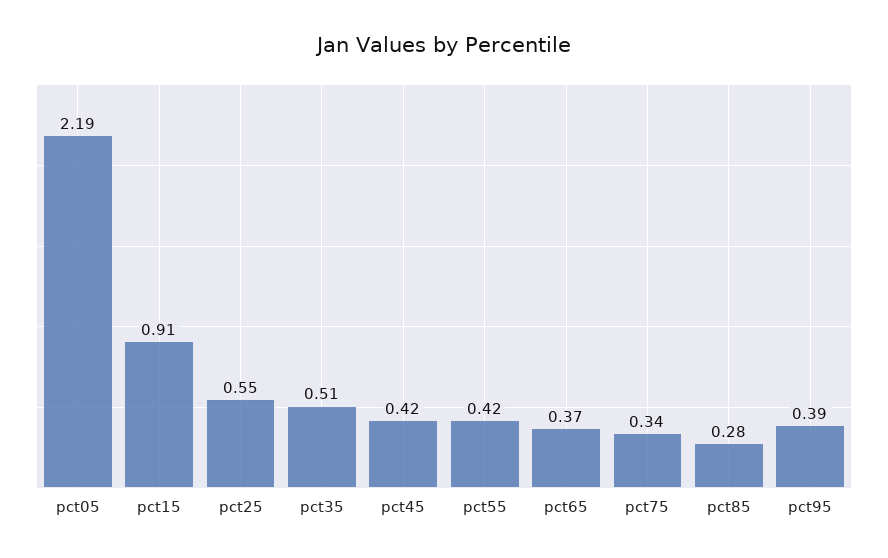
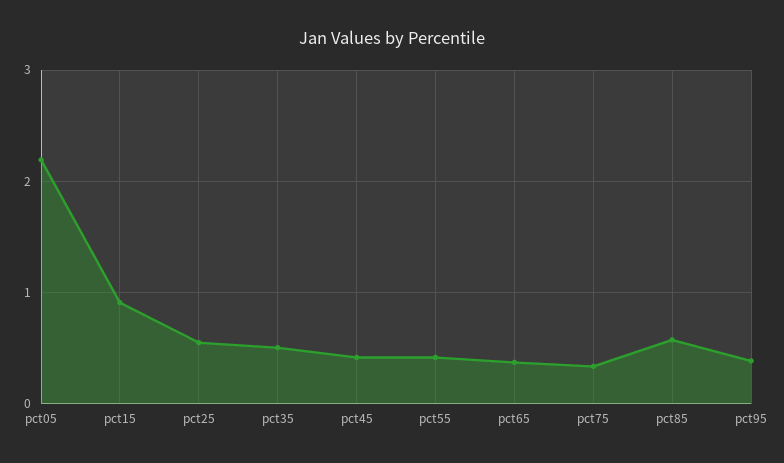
  {
    "pct05": 2.19,
    "pct15": 0.91,
    "pct25": 0.55,
    "pct35": 0.51,
    "pct45": 0.42,
    "pct55": 0.42,
    "pct65": 0.37,
    "pct75": 0.34,
-   "pct85": 0.28,
+   "pct85": 0.6,
    "pct95": 0.39
  }

